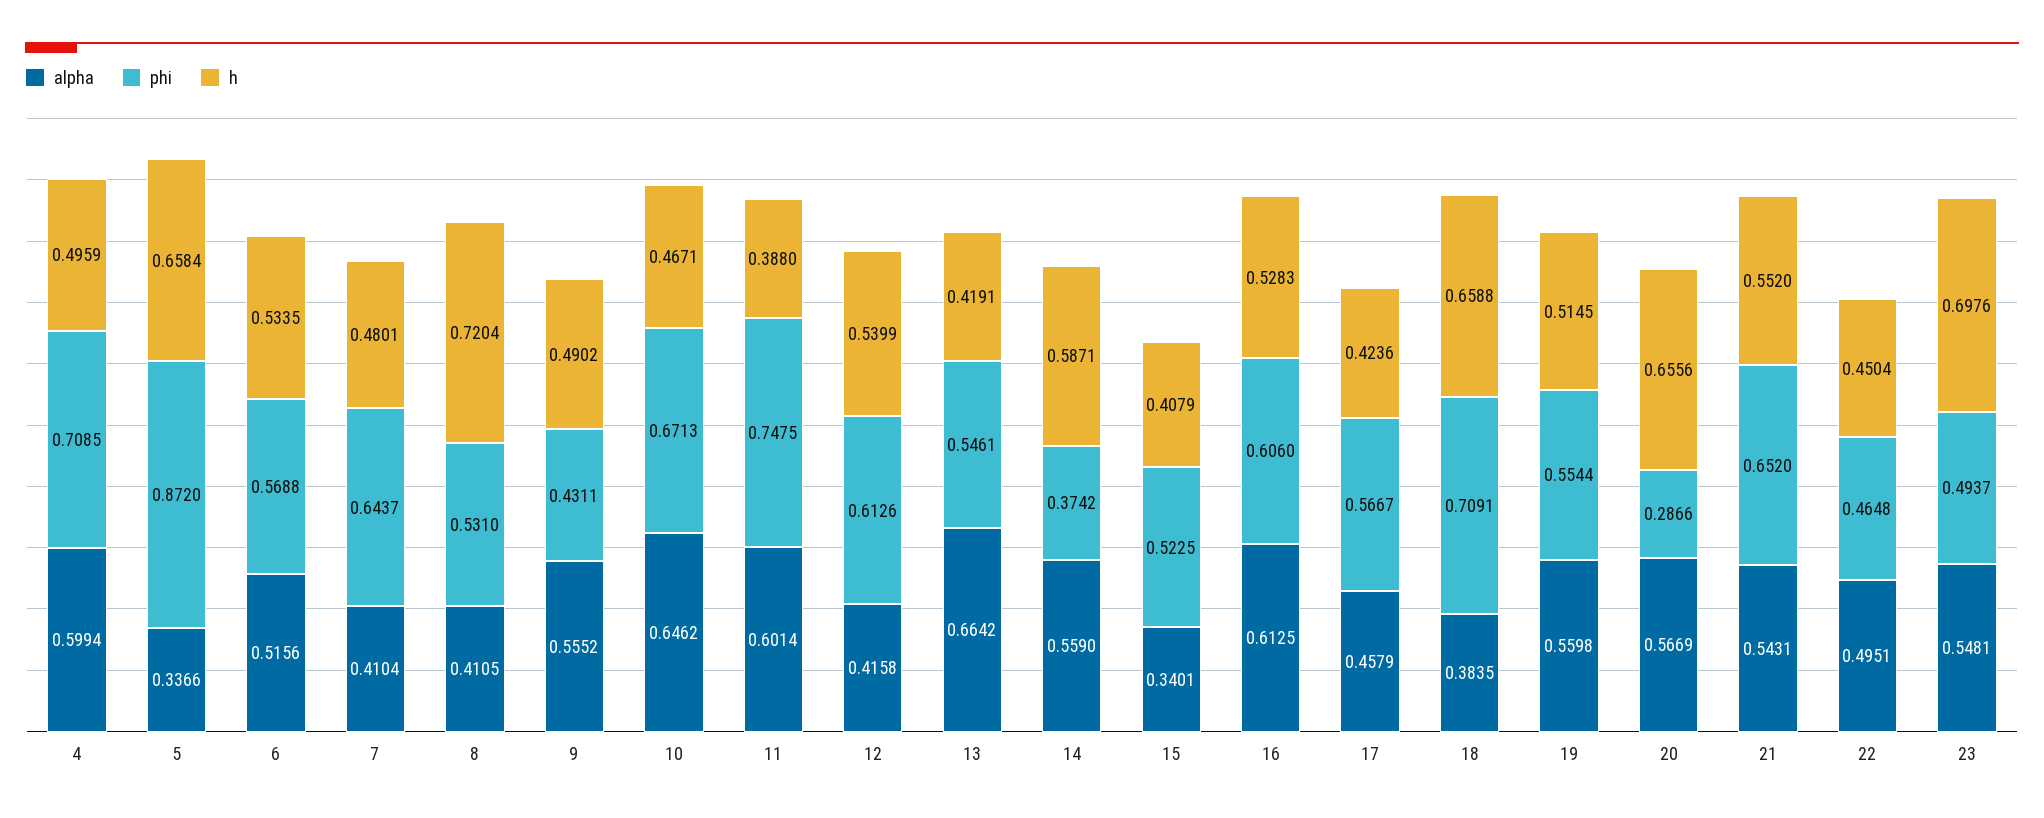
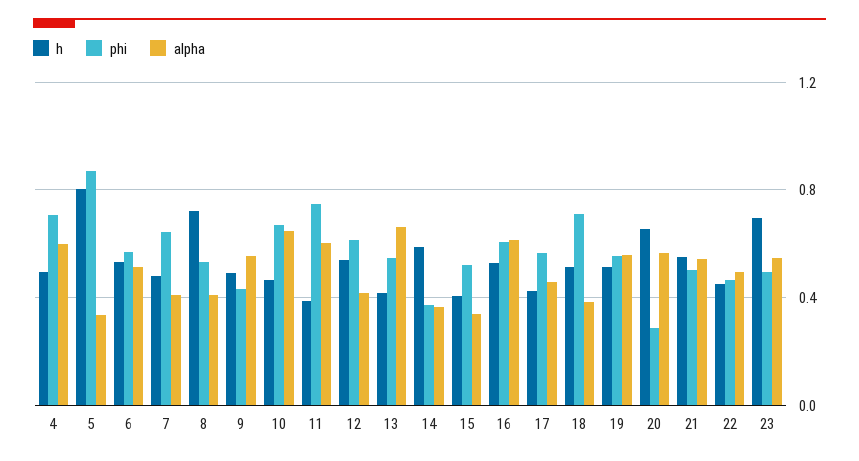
  {
    "alpha": {
      "4": 0.5994,
      "5": 0.3366,
      "6": 0.5156,
      "7": 0.4104,
      "8": 0.4105,
      "9": 0.5552,
      "10": 0.6462,
      "11": 0.6014,
      "12": 0.4158,
      "13": 0.6642,
-     "14": 0.559,
+     "14": 0.35,
      "15": 0.3401,
      "16": 0.6125,
      "17": 0.4579,
      "18": 0.3835,
      "19": 0.5598,
      "20": 0.5669,
      "21": 0.5431,
      "22": 0.4951,
      "23": 0.5481
    },
    "phi": {
      "4": 0.7085,
      "5": 0.872,
      "6": 0.5688,
      "7": 0.6437,
      "8": 0.531,
      "9": 0.4311,
      "10": 0.6713,
      "11": 0.7475,
      "12": 0.6126,
      "13": 0.5461,
      "14": 0.3742,
      "15": 0.5225,
      "16": 0.606,
      "17": 0.5667,
      "18": 0.7091,
      "19": 0.5544,
      "20": 0.2866,
-     "21": 0.652,
+     "21": 0.5,
      "22": 0.4648,
      "23": 0.4937
    },
    "h": {
      "4": 0.4959,
-     "5": 0.6584,
+     "5": 0.8,
      "6": 0.5335,
      "7": 0.4801,
      "8": 0.7204,
      "9": 0.4902,
      "10": 0.4671,
      "11": 0.388,
      "12": 0.5399,
      "13": 0.4191,
      "14": 0.5871,
      "15": 0.4079,
      "16": 0.5283,
      "17": 0.4236,
-     "18": 0.6588,
+     "18": 0.5,
      "19": 0.5145,
      "20": 0.6556,
      "21": 0.552,
      "22": 0.4504,
      "23": 0.6976
    }
  }

